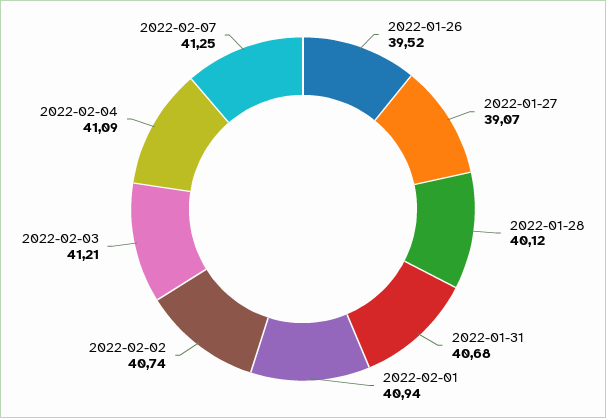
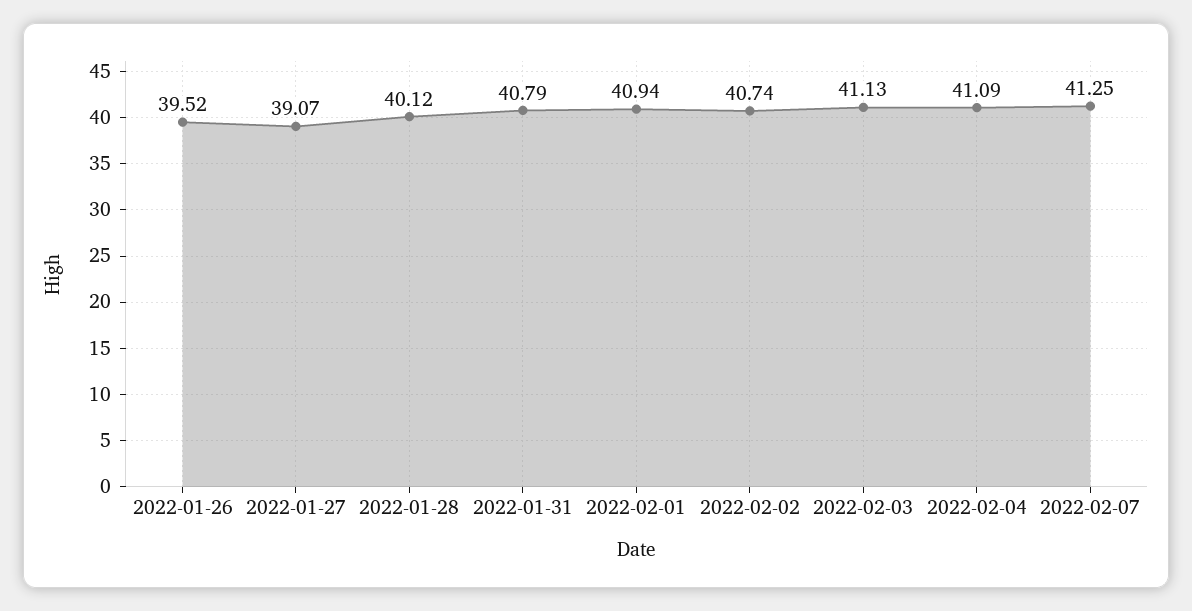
  {
    "2022-01-26": 39.52,
    "2022-01-27": 39.07,
    "2022-01-28": 40.12,
-   "2022-01-31": 40.68,
+   "2022-01-31": 40.79,
    "2022-02-01": 40.94,
    "2022-02-02": 40.74,
-   "2022-02-03": 41.21,
+   "2022-02-03": 41.13,
    "2022-02-04": 41.09,
    "2022-02-07": 41.25
  }

